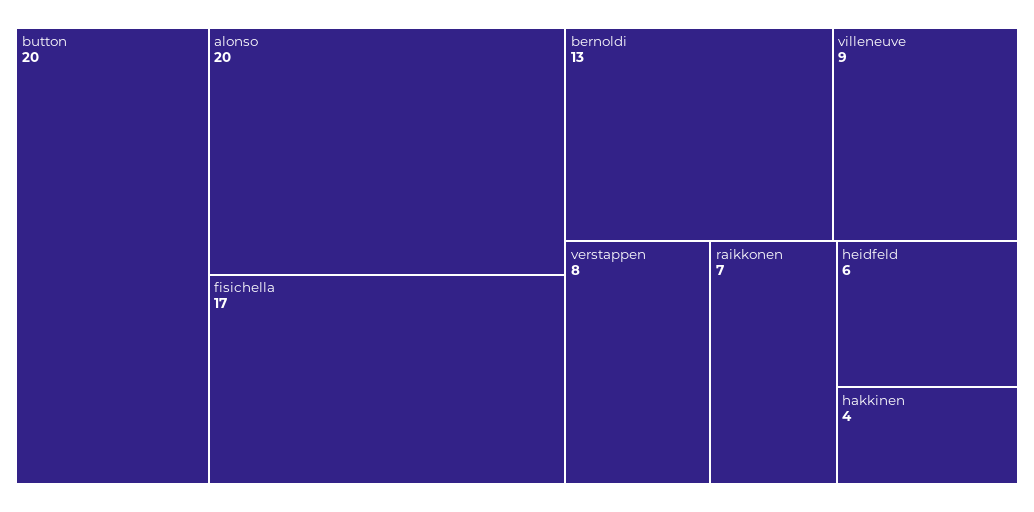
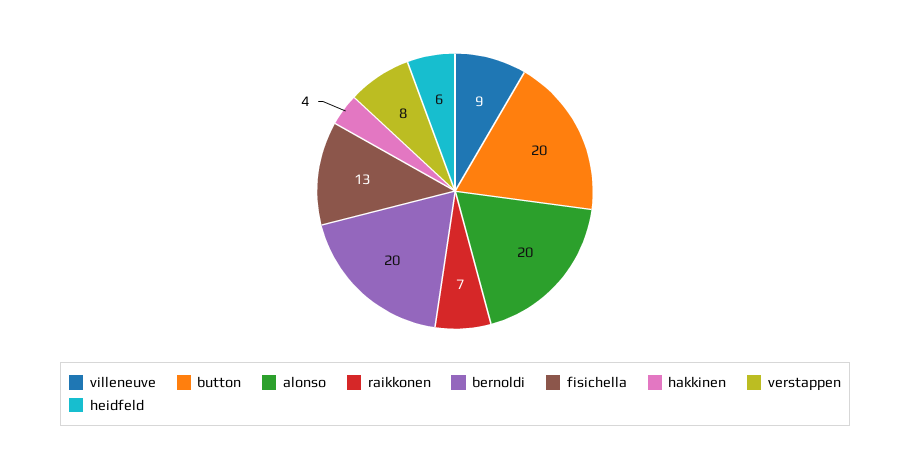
  {
    "button": 20,
    "alonso": 20,
-   "fisichella": 17,
+   "fisichella": 13,
-   "bernoldi": 13,
+   "bernoldi": 20,
    "villeneuve": 9,
    "verstappen": 8,
    "raikkonen": 7,
    "heidfeld": 6,
    "hakkinen": 4
  }

